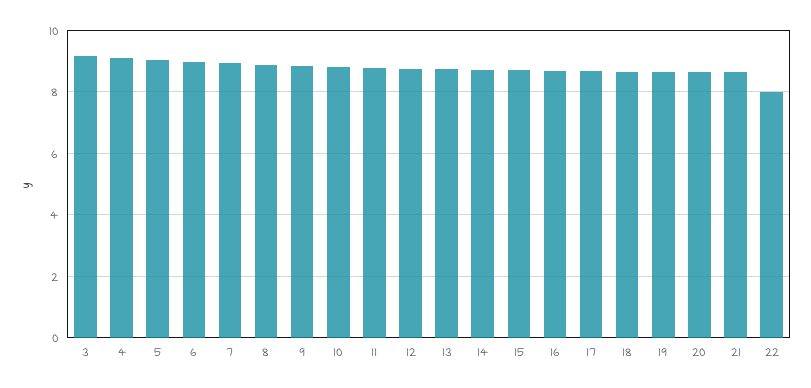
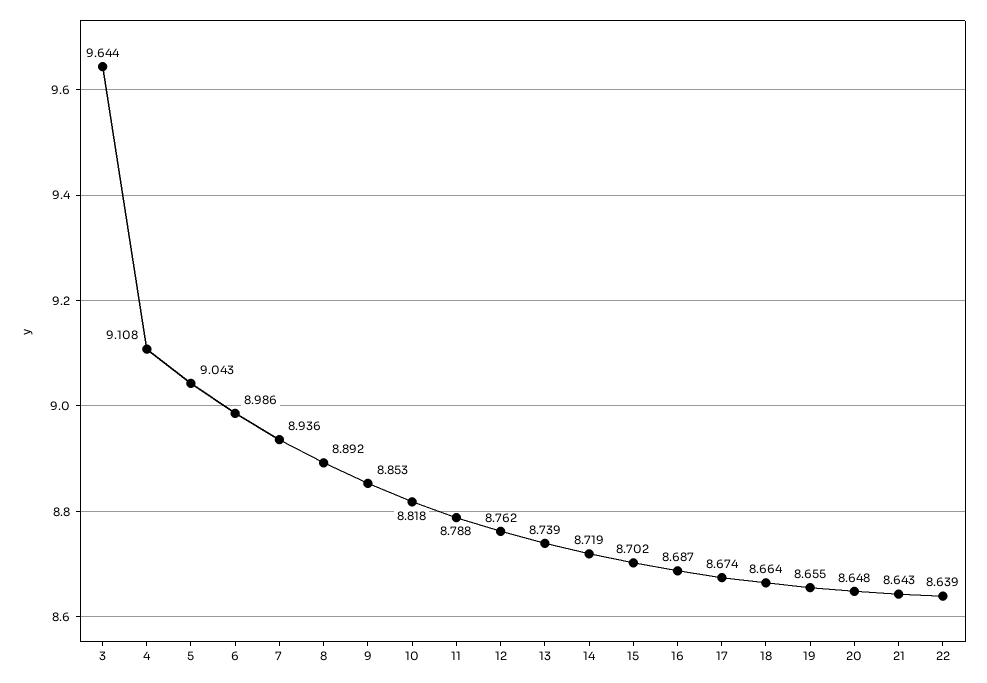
  {
-   "3": 9.2,
+   "3": 9.644,
    "4": 9.108,
    "5": 9.043,
    "6": 8.986,
    "7": 8.936,
    "8": 8.892,
    "9": 8.853,
    "10": 8.818,
    "11": 8.788,
    "12": 8.762,
    "13": 8.739,
    "14": 8.719,
    "15": 8.702,
    "16": 8.687,
    "17": 8.674,
    "18": 8.664,
    "19": 8.655,
    "20": 8.648,
    "21": 8.643,
-   "22": 8
+   "22": 8.639
  }

